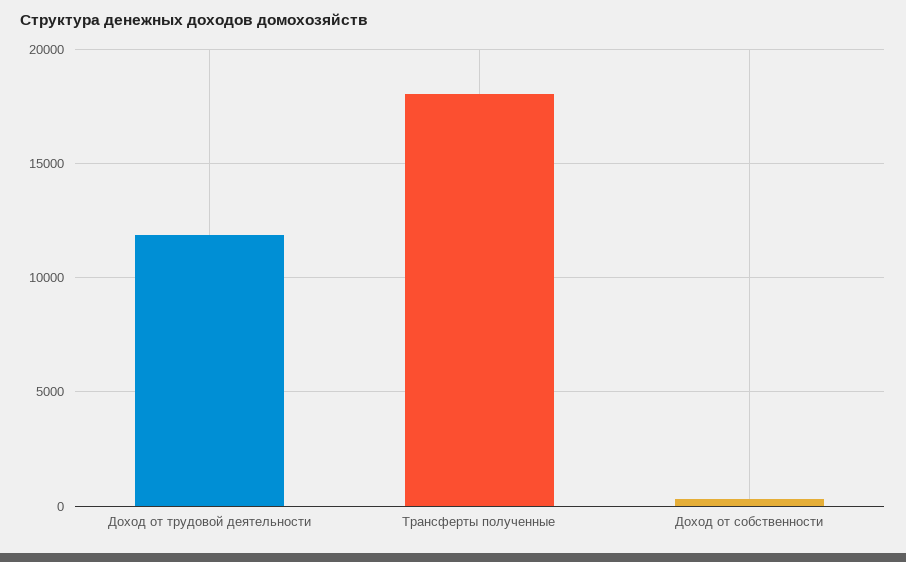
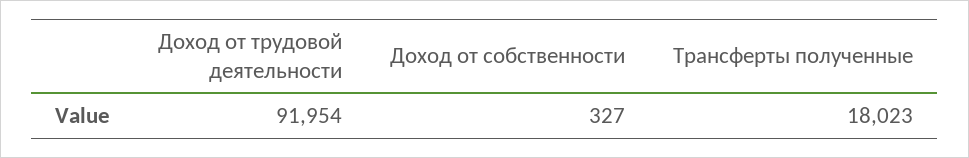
  {
-   "Доход от трудовой деятельности": 12000,
+   "Доход от трудовой деятельности": 91954,
    "Трансферты полученные": 18023,
    "Доход от собственности": 327
  }

